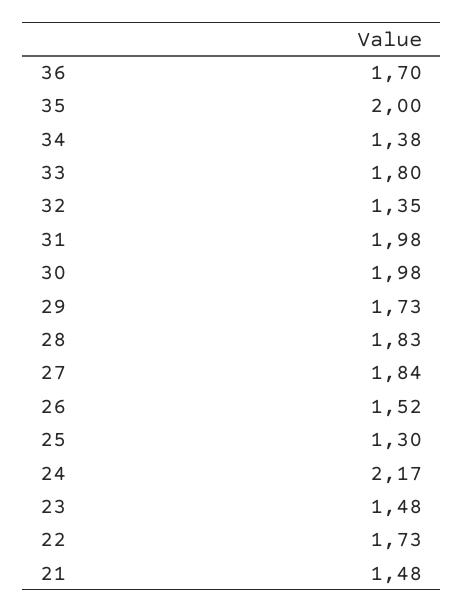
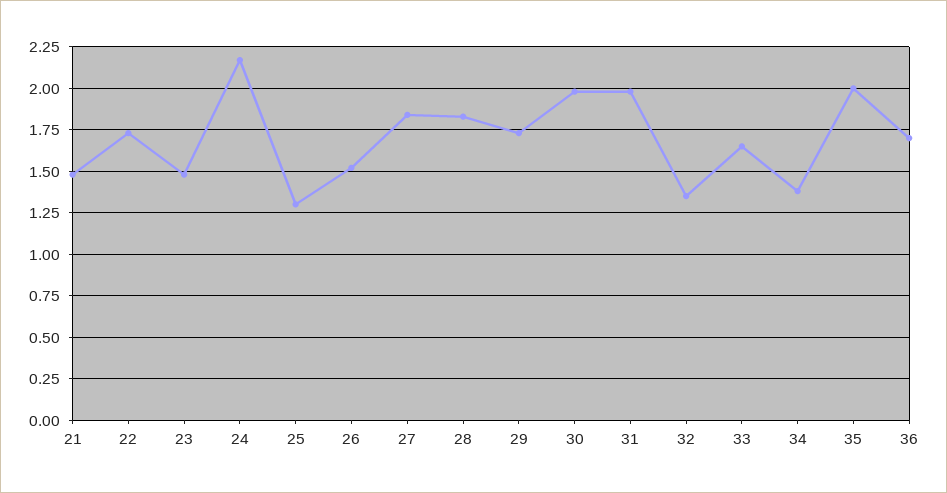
  {
    "36": 1.7,
    "35": 2,
    "34": 1.38,
-   "33": 1.8,
+   "33": 1.65,
    "32": 1.35,
    "31": 1.98,
    "30": 1.98,
    "29": 1.73,
    "28": 1.83,
    "27": 1.84,
    "26": 1.52,
    "25": 1.3,
    "24": 2.17,
    "23": 1.48,
    "22": 1.73,
    "21": 1.48
  }

